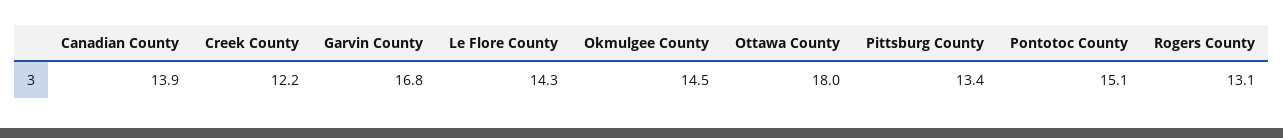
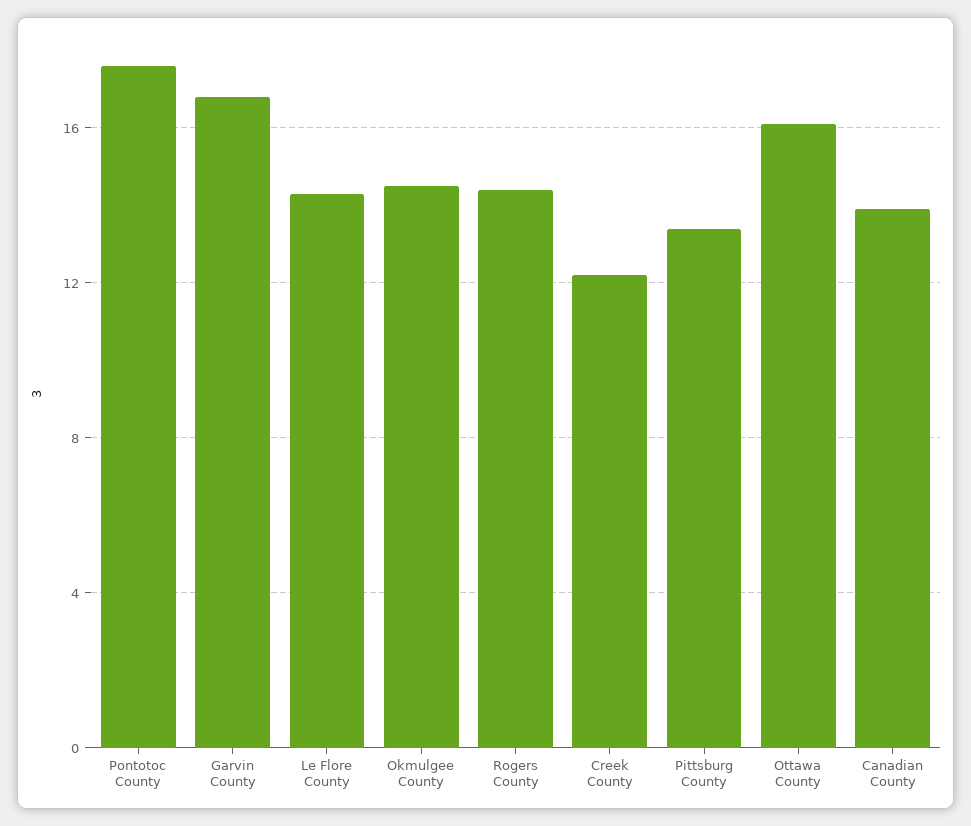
  {
    "Canadian County": 13.9,
    "Creek County": 12.2,
    "Garvin County": 16.8,
    "Le Flore County": 14.3,
    "Okmulgee County": 14.5,
-   "Ottawa County": 18,
+   "Ottawa County": 16,
    "Pittsburg County": 13.4,
-   "Pontotoc County": 15.1,
+   "Pontotoc County": 17.5,
-   "Rogers County": 13.1
+   "Rogers County": 14.5
  }

